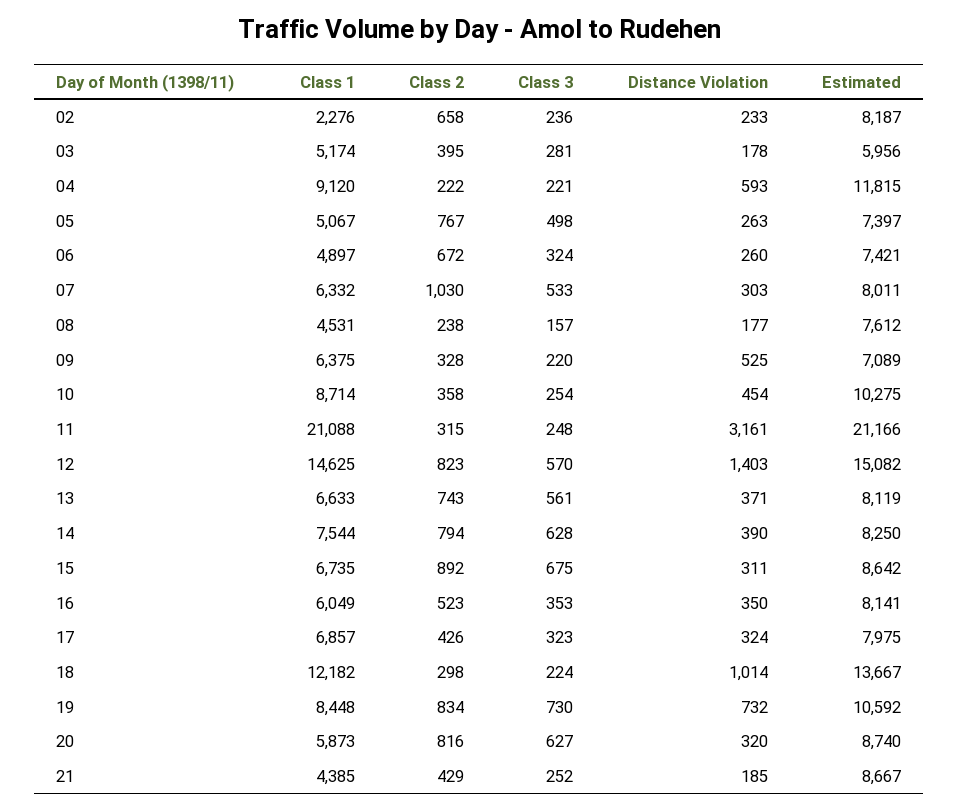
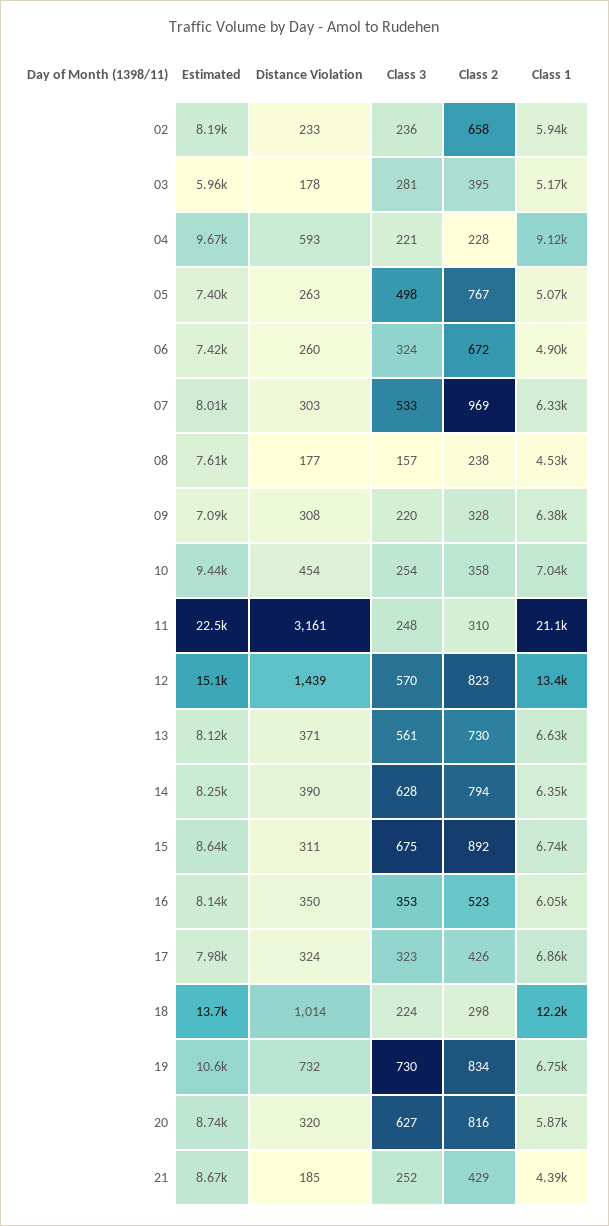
  {
    "Class 1": {
-     "02": 2276,
+     "02": 5940,
      "03": 5174,
      "04": 9120,
      "05": 5067,
      "06": 4897,
      "07": 6332,
      "08": 4531,
      "09": 6375,
-     "10": 8714,
+     "10": 7040,
      "11": 21088,
-     "12": 14625,
+     "12": 13400,
      "13": 6633,
-     "14": 7544,
+     "14": 6350,
      "15": 6735,
      "16": 6049,
      "17": 6857,
      "18": 12182,
-     "19": 8448,
+     "19": 6750,
      "20": 5873,
      "21": 4385
    },
    "Class 2": {
      "02": 658,
      "03": 395,
-     "04": 222,
+     "04": 228,
      "05": 767,
      "06": 672,
-     "07": 1030,
+     "07": 969,
      "08": 238,
      "09": 328,
      "10": 358,
-     "11": 315,
+     "11": 310,
      "12": 823,
-     "13": 743,
+     "13": 730,
      "14": 794,
      "15": 892,
      "16": 523,
      "17": 426,
      "18": 298,
      "19": 834,
      "20": 816,
      "21": 429
    },
    "Class 3": {
      "02": 236,
      "03": 281,
      "04": 221,
      "05": 498,
      "06": 324,
      "07": 533,
      "08": 157,
      "09": 220,
      "10": 254,
      "11": 248,
      "12": 570,
      "13": 561,
      "14": 628,
      "15": 675,
      "16": 353,
      "17": 323,
      "18": 224,
      "19": 730,
      "20": 627,
      "21": 252
    },
    "Distance Violation": {
      "02": 233,
      "03": 178,
      "04": 593,
      "05": 263,
      "06": 260,
      "07": 303,
      "08": 177,
-     "09": 525,
+     "09": 308,
      "10": 454,
      "11": 3161,
-     "12": 1403,
+     "12": 1439,
      "13": 371,
      "14": 390,
      "15": 311,
      "16": 350,
      "17": 324,
      "18": 1014,
      "19": 732,
      "20": 320,
      "21": 185
    },
    "Estimated": {
      "02": 8187,
      "03": 5956,
-     "04": 11815,
+     "04": 9670,
      "05": 7397,
      "06": 7421,
      "07": 8011,
      "08": 7612,
      "09": 7089,
-     "10": 10275,
+     "10": 9440,
-     "11": 21166,
+     "11": 22500,
      "12": 15082,
      "13": 8119,
      "14": 8250,
      "15": 8642,
      "16": 8141,
      "17": 7975,
      "18": 13667,
      "19": 10592,
      "20": 8740,
      "21": 8667
    }
  }

